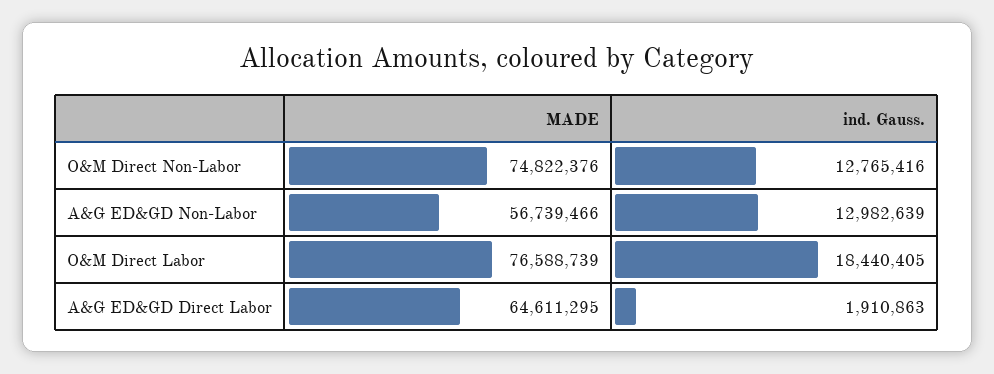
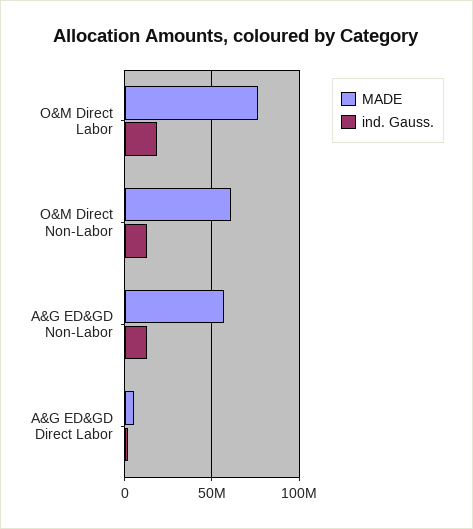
  {
    "MADE": {
-     "O&M Direct Non-Labor": 74822376,
+     "O&M Direct Non-Labor": 60000000,
      "A&G ED&GD Non-Labor": 56739466,
      "O&M Direct Labor": 76588739,
-     "A&G ED&GD Direct Labor": 64611295
+     "A&G ED&GD Direct Labor": 5000000
    },
    "ind. Gauss.": {
      "O&M Direct Non-Labor": 12765416,
      "A&G ED&GD Non-Labor": 12982639,
      "O&M Direct Labor": 18440405,
      "A&G ED&GD Direct Labor": 1910863
    }
  }

